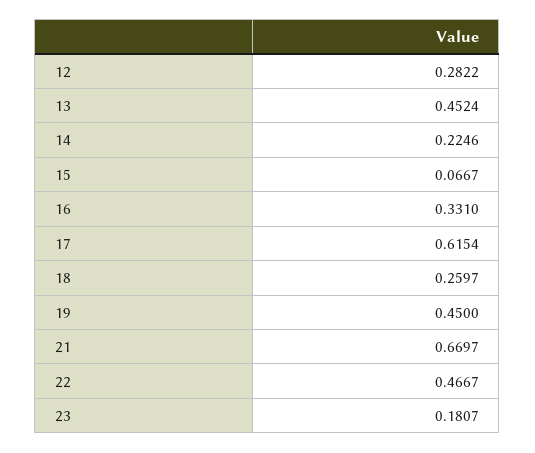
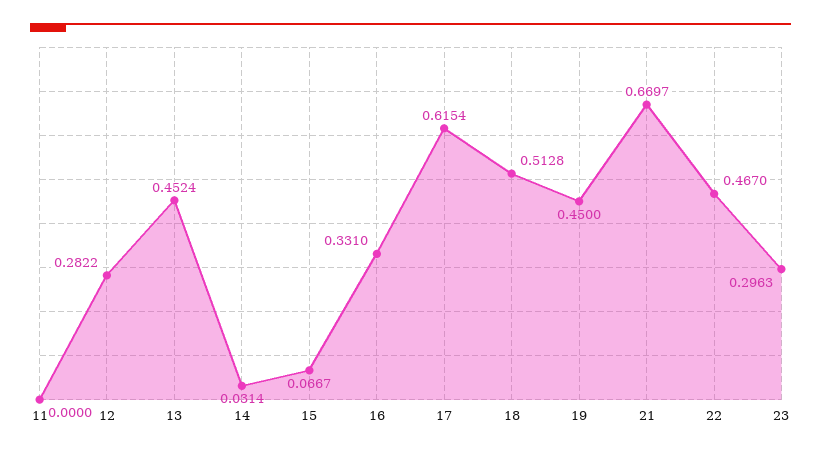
  {
    "12": 0.2822,
    "13": 0.4524,
-   "14": 0.2246,
+   "14": 0.0314,
    "15": 0.0667,
    "16": 0.331,
    "17": 0.6154,
-   "18": 0.2597,
+   "18": 0.5128,
    "19": 0.45,
    "21": 0.6697,
-   "22": 0.4667,
+   "22": 0.467,
-   "23": 0.1807
+   "23": 0.2963,
+   "11": 0
  }

